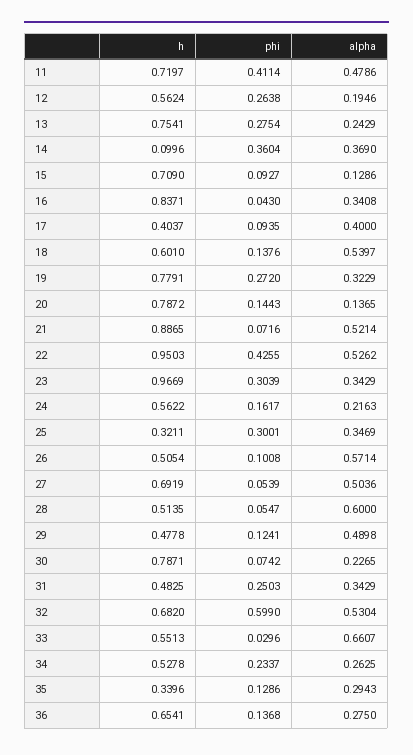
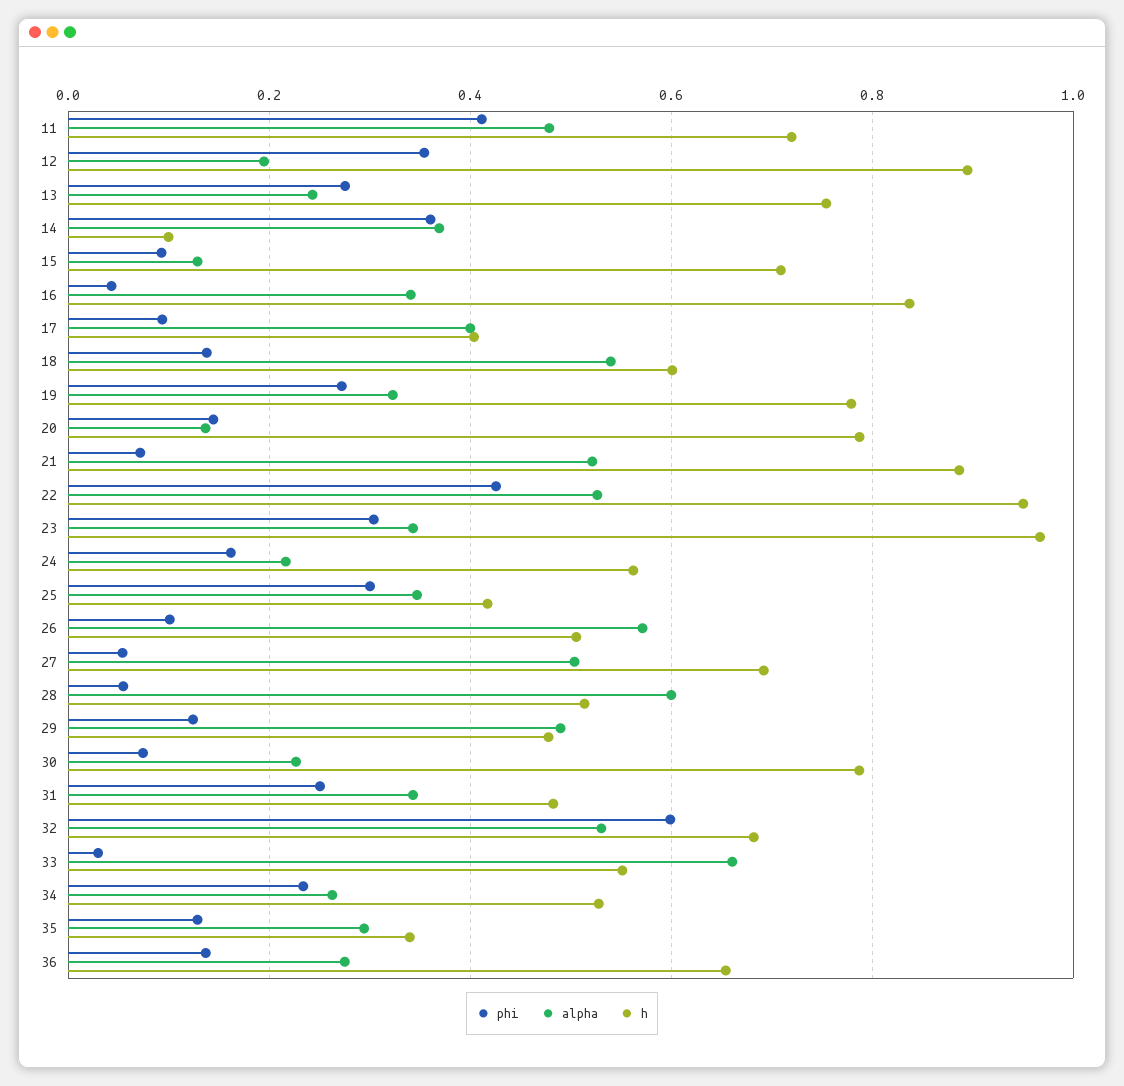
  {
    "h": {
      "11": 0.7197,
-     "12": 0.5624,
+     "12": 0.9,
      "13": 0.7541,
      "14": 0.0996,
      "15": 0.709,
      "16": 0.8371,
      "17": 0.4037,
      "18": 0.601,
      "19": 0.7791,
      "20": 0.7872,
      "21": 0.8865,
      "22": 0.9503,
      "23": 0.9669,
      "24": 0.5622,
-     "25": 0.3211,
+     "25": 0.42,
      "26": 0.5054,
      "27": 0.6919,
      "28": 0.5135,
      "29": 0.4778,
      "30": 0.7871,
      "31": 0.4825,
      "32": 0.682,
      "33": 0.5513,
      "34": 0.5278,
      "35": 0.3396,
      "36": 0.6541
    },
    "phi": {
      "11": 0.4114,
-     "12": 0.2638,
+     "12": 0.36,
      "13": 0.2754,
      "14": 0.3604,
      "15": 0.0927,
      "16": 0.043,
      "17": 0.0935,
      "18": 0.1376,
      "19": 0.272,
      "20": 0.1443,
      "21": 0.0716,
      "22": 0.4255,
      "23": 0.3039,
      "24": 0.1617,
      "25": 0.3001,
      "26": 0.1008,
      "27": 0.0539,
      "28": 0.0547,
      "29": 0.1241,
      "30": 0.0742,
      "31": 0.2503,
      "32": 0.599,
      "33": 0.0296,
      "34": 0.2337,
      "35": 0.1286,
      "36": 0.1368
    },
    "alpha": {
      "11": 0.4786,
      "12": 0.1946,
      "13": 0.2429,
      "14": 0.369,
      "15": 0.1286,
      "16": 0.3408,
      "17": 0.4,
      "18": 0.5397,
      "19": 0.3229,
      "20": 0.1365,
      "21": 0.5214,
      "22": 0.5262,
      "23": 0.3429,
      "24": 0.2163,
      "25": 0.3469,
      "26": 0.5714,
      "27": 0.5036,
      "28": 0.6,
      "29": 0.4898,
      "30": 0.2265,
      "31": 0.3429,
      "32": 0.5304,
      "33": 0.6607,
      "34": 0.2625,
      "35": 0.2943,
      "36": 0.275
    }
  }

